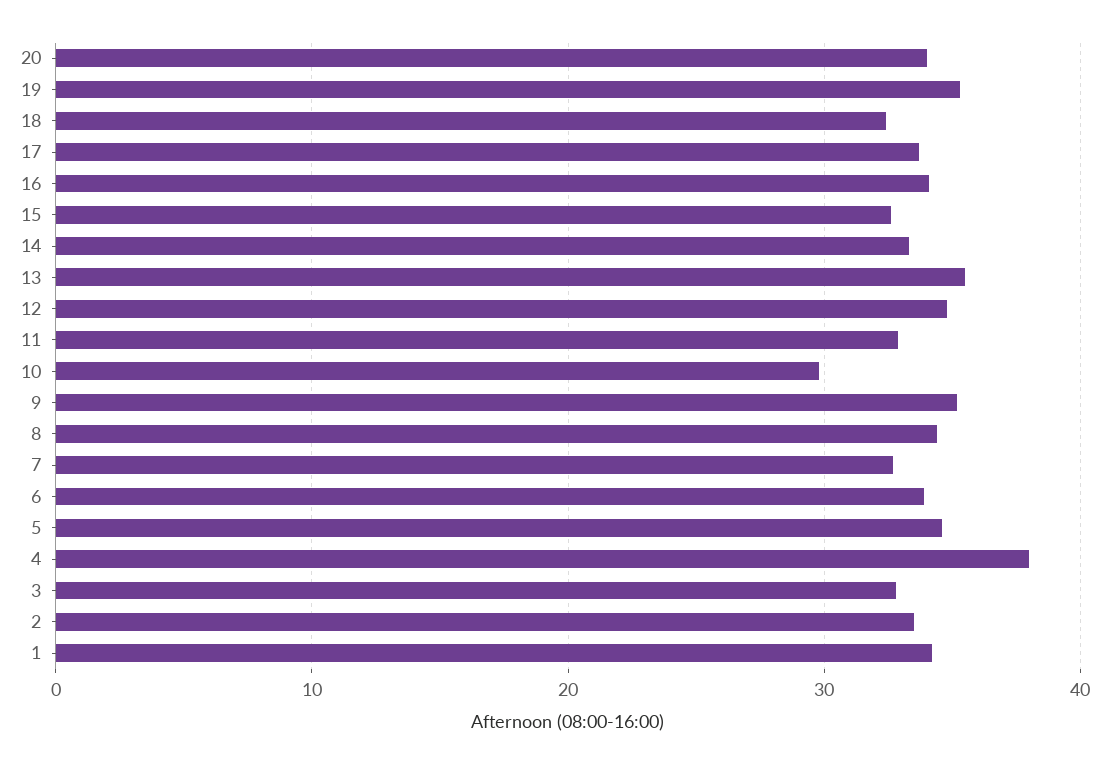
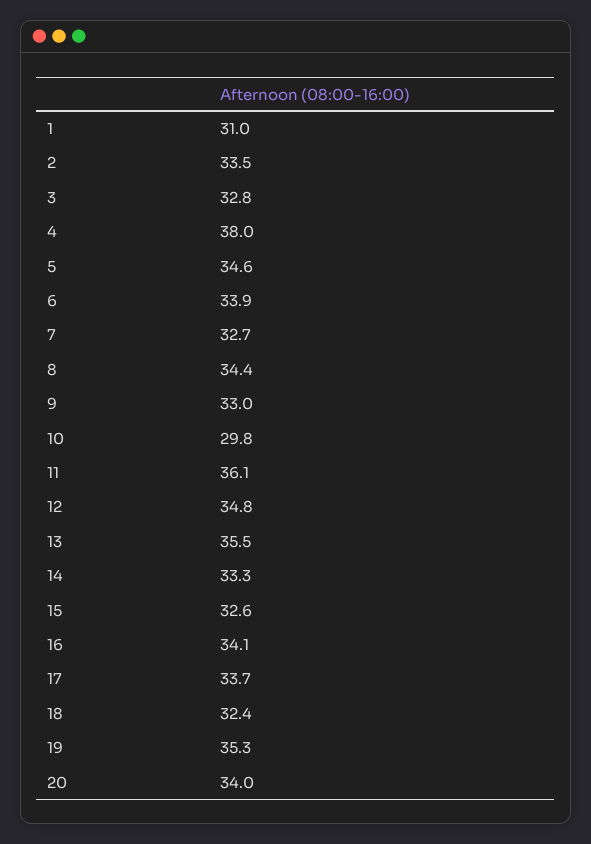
  {
    "20": 34,
    "19": 35.3,
    "18": 32.4,
    "17": 33.7,
    "16": 34.1,
    "15": 32.6,
    "14": 33.3,
    "13": 35.5,
    "12": 34.8,
-   "11": 33,
+   "11": 36.1,
    "10": 29.8,
-   "9": 35,
+   "9": 33,
    "8": 34.4,
    "7": 32.7,
    "6": 33.9,
    "5": 34.6,
    "4": 38,
    "3": 32.8,
    "2": 33.5,
-   "1": 34
+   "1": 31
  }

